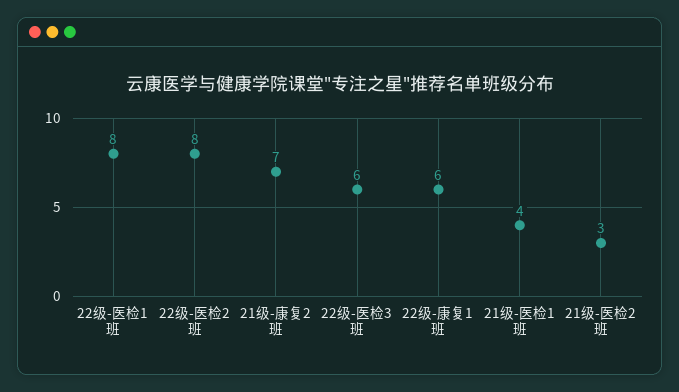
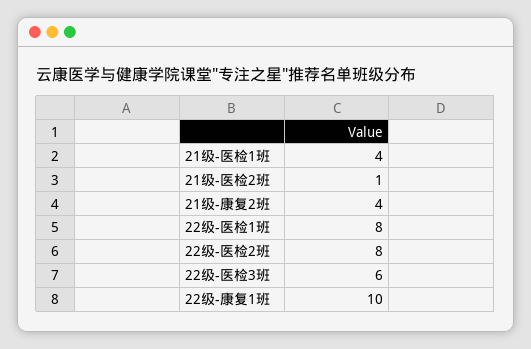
  {
    "22级-医检1班": 8,
    "22级-医检2班": 8,
-   "21级-康复2班": 7,
+   "21级-康复2班": 4,
    "22级-医检3班": 6,
-   "22级-康复1班": 6,
+   "22级-康复1班": 10,
    "21级-医检1班": 4,
-   "21级-医检2班": 3
+   "21级-医检2班": 1
  }

